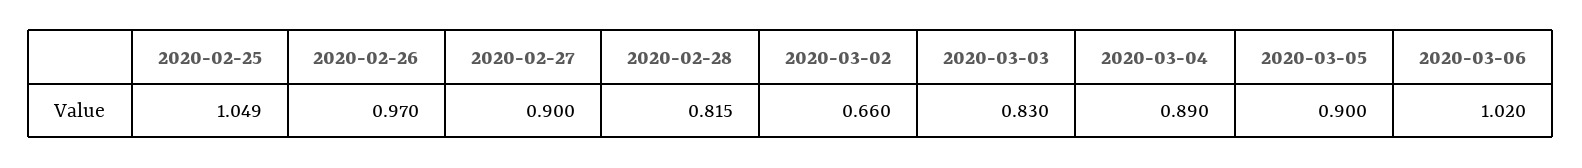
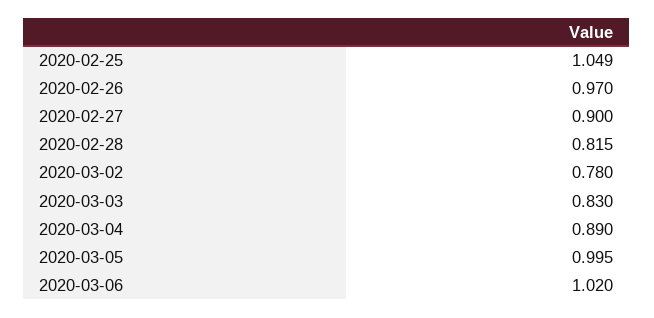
  {
    "2020-02-25": 1.049,
    "2020-02-26": 0.97,
    "2020-02-27": 0.9,
    "2020-02-28": 0.815,
-   "2020-03-02": 0.66,
+   "2020-03-02": 0.78,
    "2020-03-03": 0.83,
    "2020-03-04": 0.89,
-   "2020-03-05": 0.9,
+   "2020-03-05": 0.995,
    "2020-03-06": 1.02
  }

